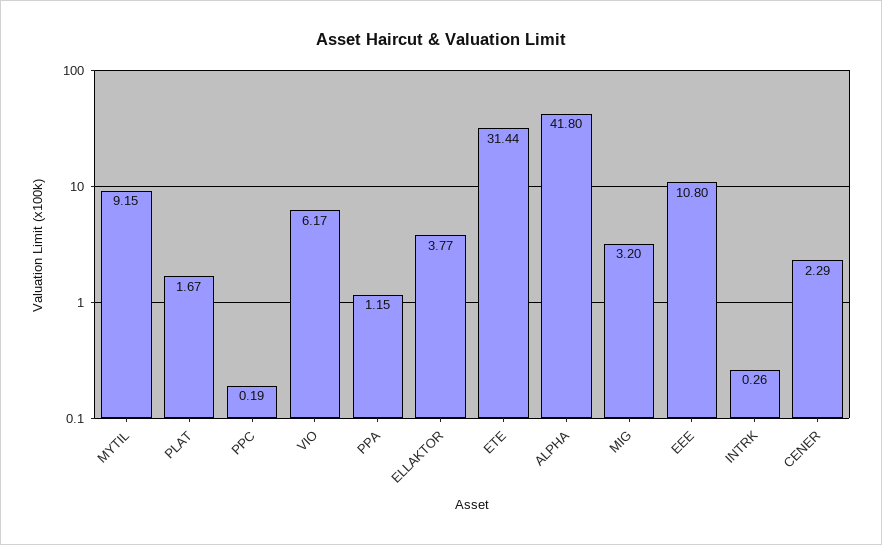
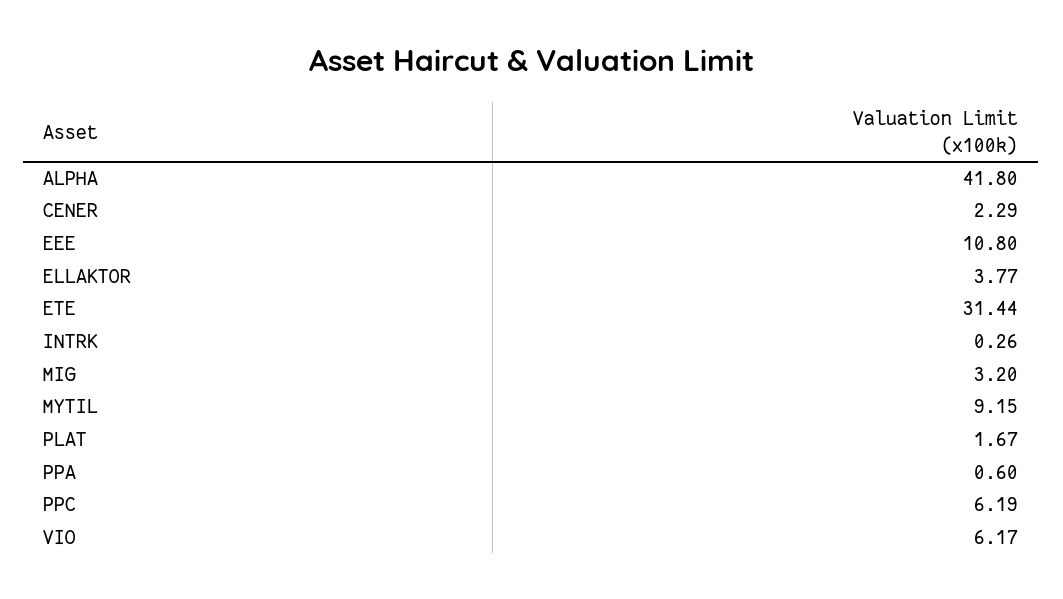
  {
    "MYTIL": 9.15,
    "PLAT": 1.67,
-   "PPC": 0.19,
+   "PPC": 6.19,
    "VIO": 6.17,
-   "PPA": 1.15,
+   "PPA": 0.6,
    "ELLAKTOR": 3.77,
    "ETE": 31.44,
    "ALPHA": 41.8,
    "MIG": 3.2,
    "EEE": 10.8,
    "INTRK": 0.26,
    "CENER": 2.29
  }

